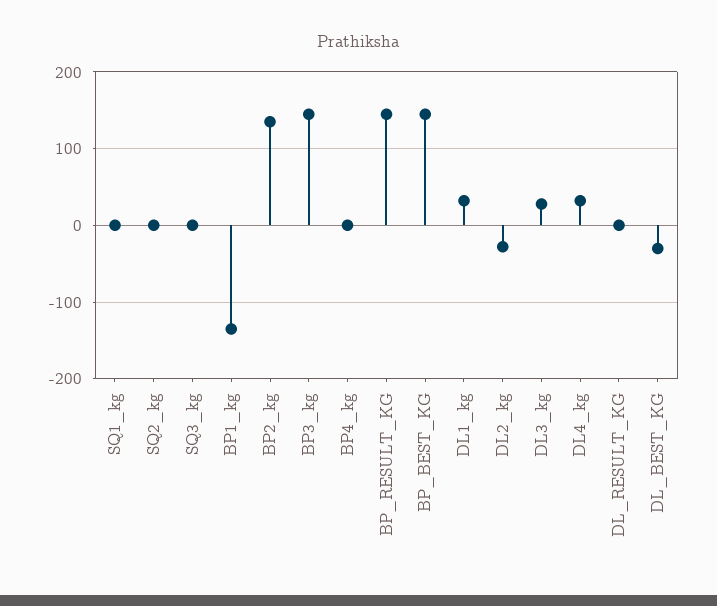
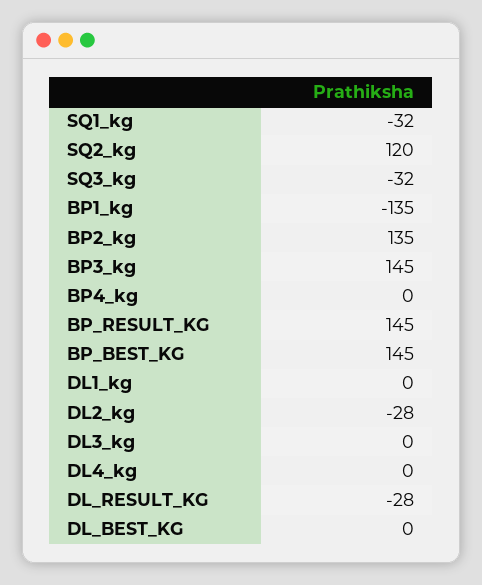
  {
-   "SQ1_kg": 0,
+   "SQ1_kg": -32,
-   "SQ2_kg": 0,
+   "SQ2_kg": 120,
-   "SQ3_kg": 0,
+   "SQ3_kg": -32,
    "BP1_kg": -135,
    "BP2_kg": 135,
    "BP3_kg": 145,
    "BP4_kg": 0,
    "BP_RESULT_KG": 145,
    "BP_BEST_KG": 145,
-   "DL1_kg": 30,
+   "DL1_kg": 0,
    "DL2_kg": -28,
-   "DL3_kg": 30,
+   "DL3_kg": 0,
-   "DL4_kg": 30,
+   "DL4_kg": 0,
-   "DL_RESULT_KG": 0,
+   "DL_RESULT_KG": -28,
-   "DL_BEST_KG": -30
+   "DL_BEST_KG": 0
  }

